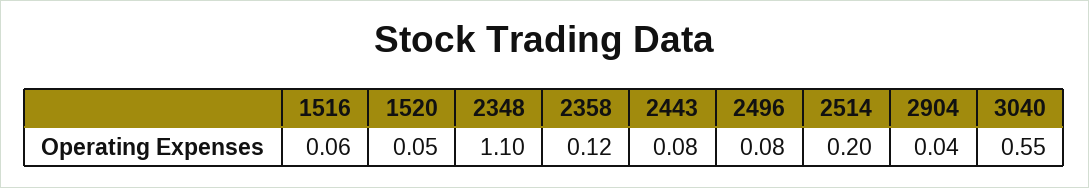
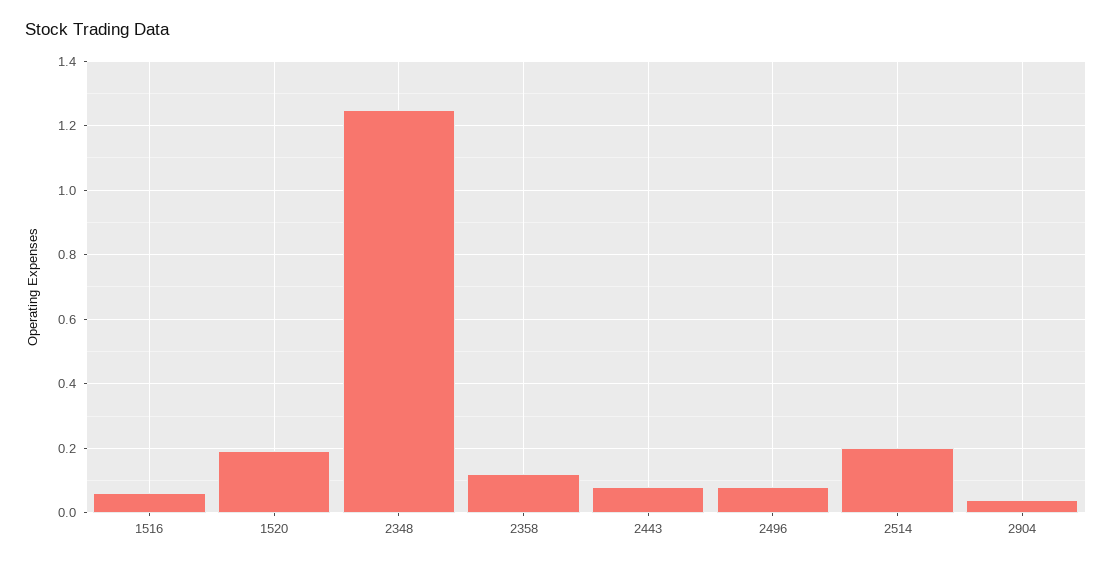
  {
    "1516": 0.06,
-   "1520": 0.05,
+   "1520": 0.2,
-   "2348": 1.1,
+   "2348": 1.25,
    "2358": 0.12,
    "2443": 0.08,
    "2496": 0.08,
    "2514": 0.2,
-   "2904": 0.04,
+   "2904": 0.04
-   "3040": 0.55
  }

